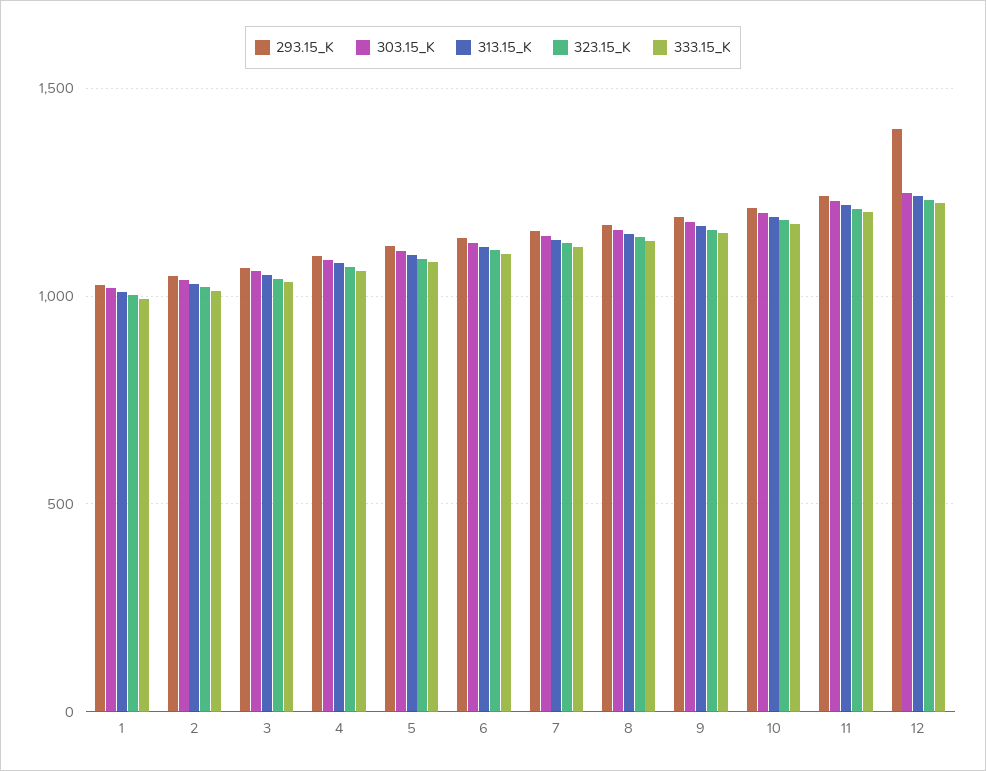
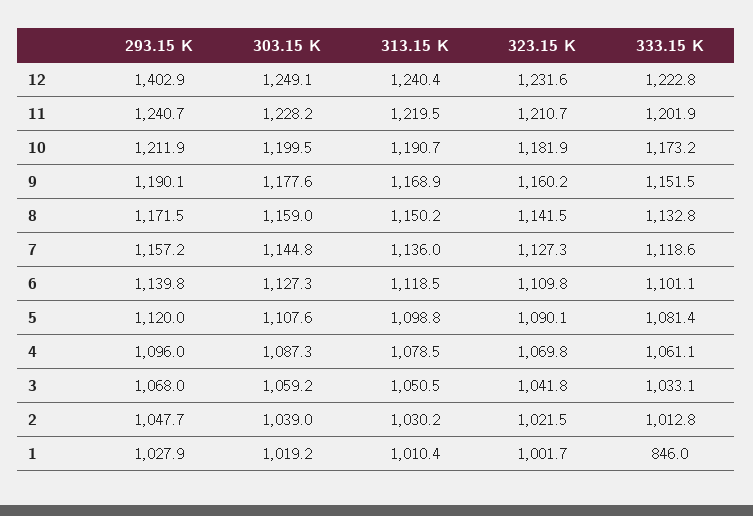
  {
    "293.15_K": {
      "1": 1027.9,
      "2": 1047.7,
      "3": 1068,
      "4": 1096,
      "5": 1120,
      "6": 1139.8,
      "7": 1157.2,
      "8": 1171.5,
      "9": 1190.1,
      "10": 1211.9,
      "11": 1240.7,
      "12": 1402.9
    },
    "303.15_K": {
      "1": 1019.2,
      "2": 1039,
      "3": 1059.2,
      "4": 1087.3,
      "5": 1107.6,
      "6": 1127.3,
      "7": 1144.8,
      "8": 1159,
      "9": 1177.6,
      "10": 1199.5,
      "11": 1228.2,
      "12": 1249.1
    },
    "313.15_K": {
      "1": 1010.4,
      "2": 1030.2,
      "3": 1050.5,
      "4": 1078.5,
      "5": 1098.8,
      "6": 1118.5,
      "7": 1136,
      "8": 1150.2,
      "9": 1168.9,
      "10": 1190.7,
      "11": 1219.5,
      "12": 1240.4
    },
    "323.15_K": {
      "1": 1001.7,
      "2": 1021.5,
      "3": 1041.8,
      "4": 1069.8,
      "5": 1090.1,
      "6": 1109.8,
      "7": 1127.3,
      "8": 1141.5,
      "9": 1160.2,
      "10": 1181.9,
      "11": 1210.7,
      "12": 1231.6
    },
    "333.15_K": {
-     "1": 1000,
+     "1": 846,
      "2": 1012.8,
      "3": 1033.1,
      "4": 1061.1,
      "5": 1081.4,
      "6": 1101.1,
      "7": 1118.6,
      "8": 1132.8,
      "9": 1151.5,
      "10": 1173.2,
      "11": 1201.9,
      "12": 1222.8
    }
  }

